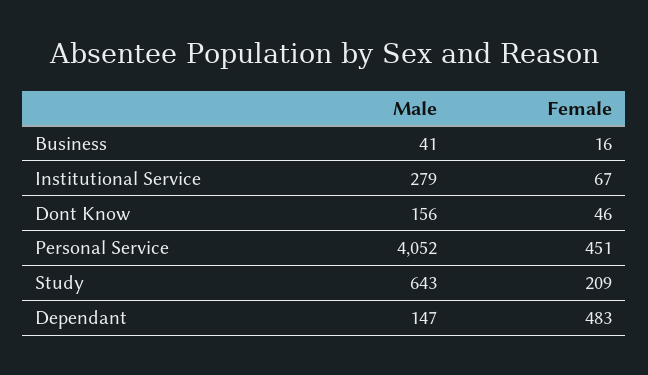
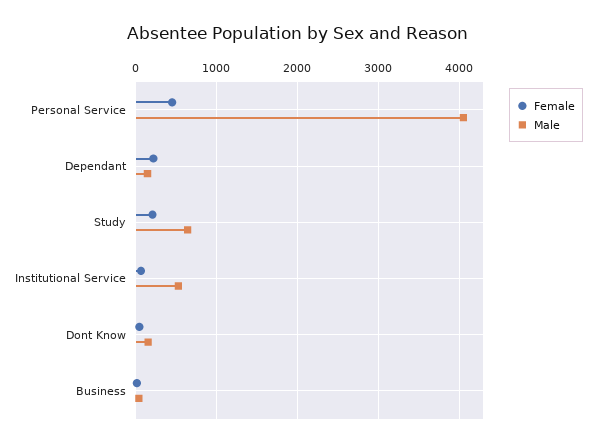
  {
    "Male": {
      "Business": 41,
-     "Institutional Service": 279,
+     "Institutional Service": 500,
      "Dont Know": 156,
      "Personal Service": 4052,
      "Study": 643,
      "Dependant": 147
    },
    "Female": {
      "Business": 16,
      "Institutional Service": 67,
      "Dont Know": 46,
      "Personal Service": 451,
      "Study": 209,
-     "Dependant": 483
+     "Dependant": 200
    }
  }

